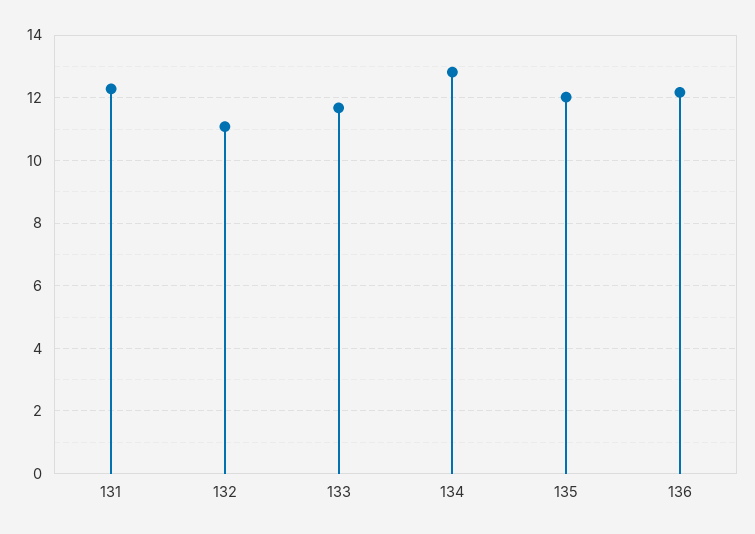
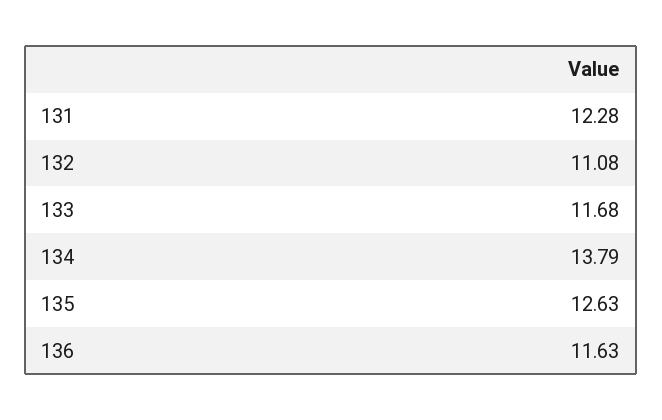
  {
    "131": 12.28,
    "132": 11.08,
    "133": 11.68,
-   "134": 12.8,
+   "134": 13.79,
-   "135": 12,
+   "135": 12.63,
-   "136": 12.2
+   "136": 11.63
  }

